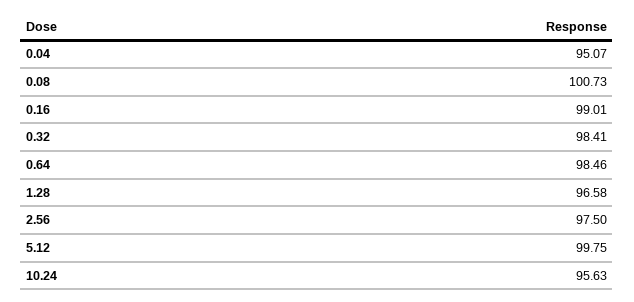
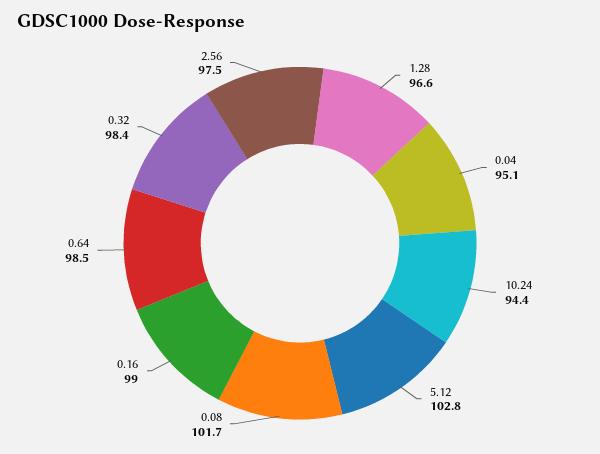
  {
    "0.04": 95.07,
-   "0.08": 100.73,
+   "0.08": 101.7,
    "0.16": 99.01,
    "0.32": 98.41,
    "0.64": 98.46,
    "1.28": 96.58,
    "2.56": 97.5,
-   "5.12": 99.75,
+   "5.12": 102.8,
-   "10.24": 95.63
+   "10.24": 94.4
  }

